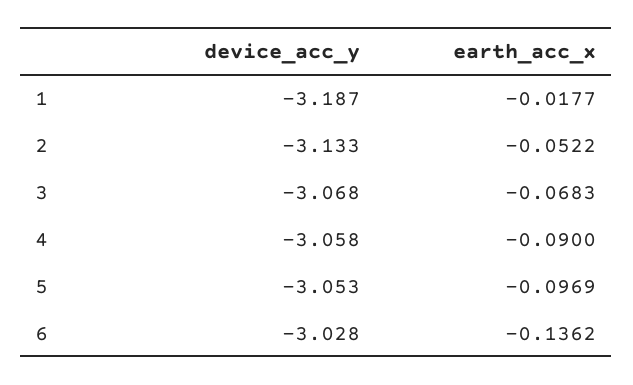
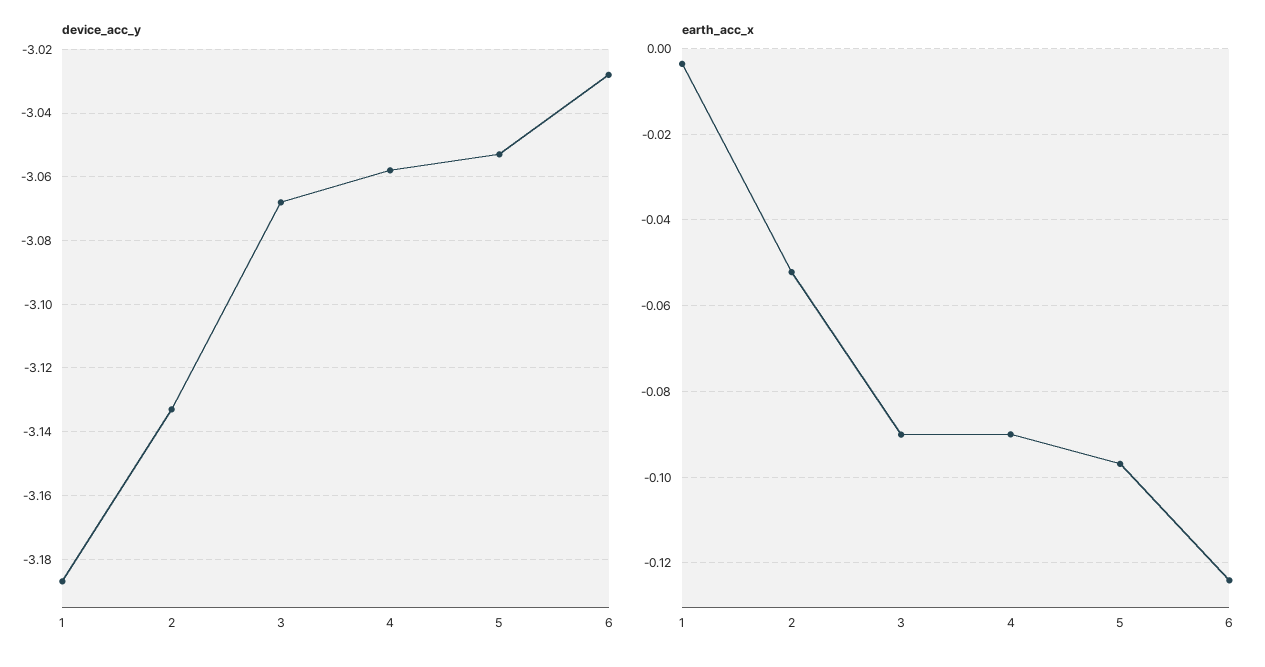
  {
    "device_acc_y": {
      "1": -3.187,
      "2": -3.133,
      "3": -3.068,
      "4": -3.058,
      "5": -3.053,
      "6": -3.028
    },
    "earth_acc_x": {
-     "1": -0.0177,
+     "1": -0.004,
      "2": -0.0522,
-     "3": -0.0683,
+     "3": -0.09,
      "4": -0.09,
      "5": -0.0969,
-     "6": -0.1362
+     "6": -0.124
    }
  }

